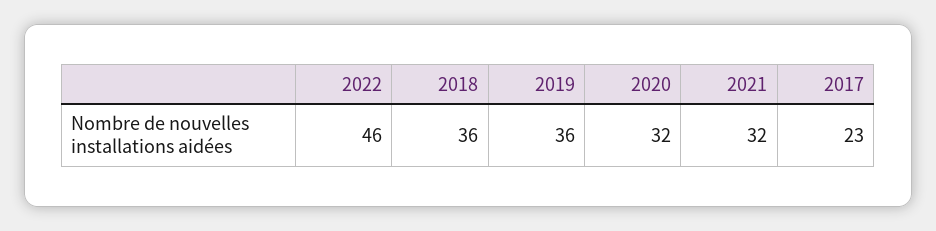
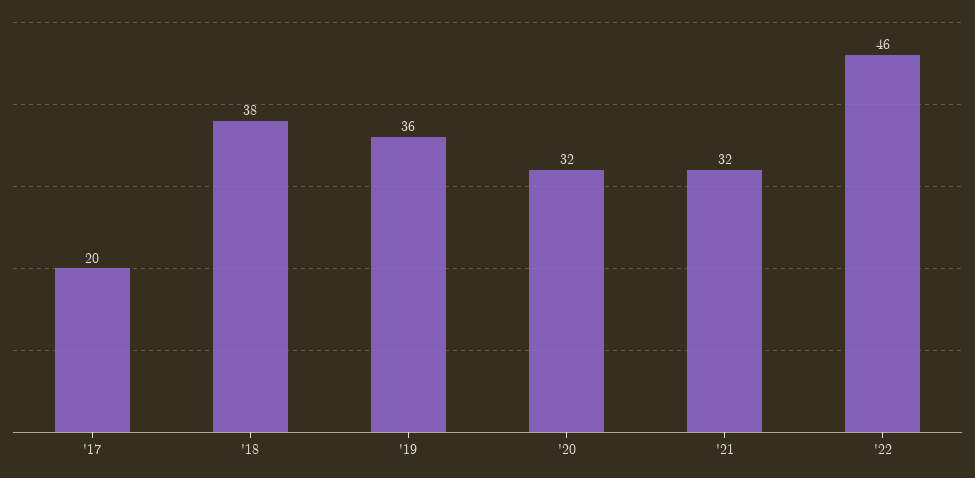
  {
    "2022": 46,
-   "2018": 36,
+   "2018": 38,
    "2019": 36,
    "2020": 32,
    "2021": 32,
-   "2017": 23
+   "2017": 20
  }

